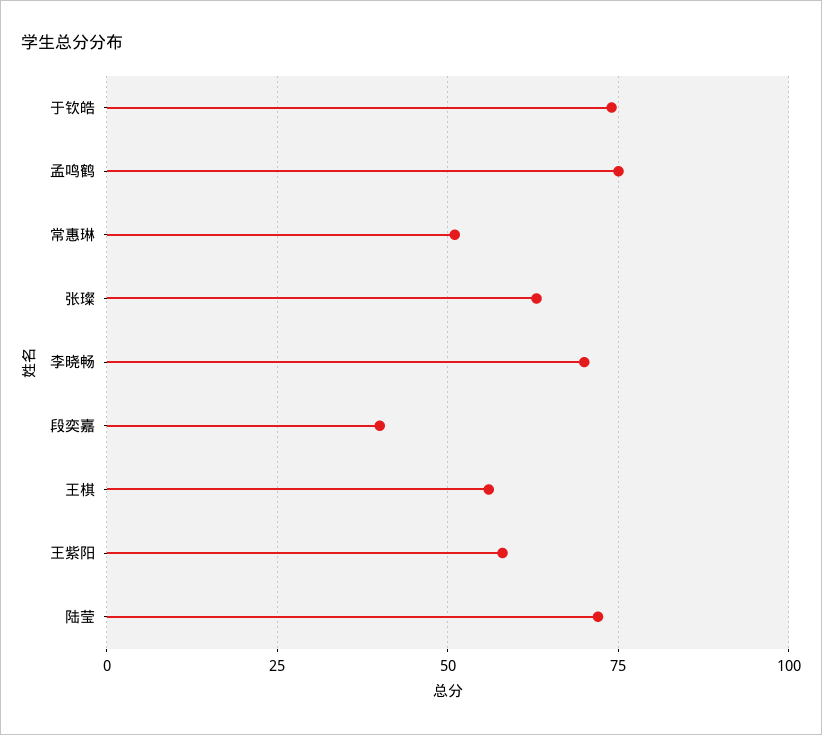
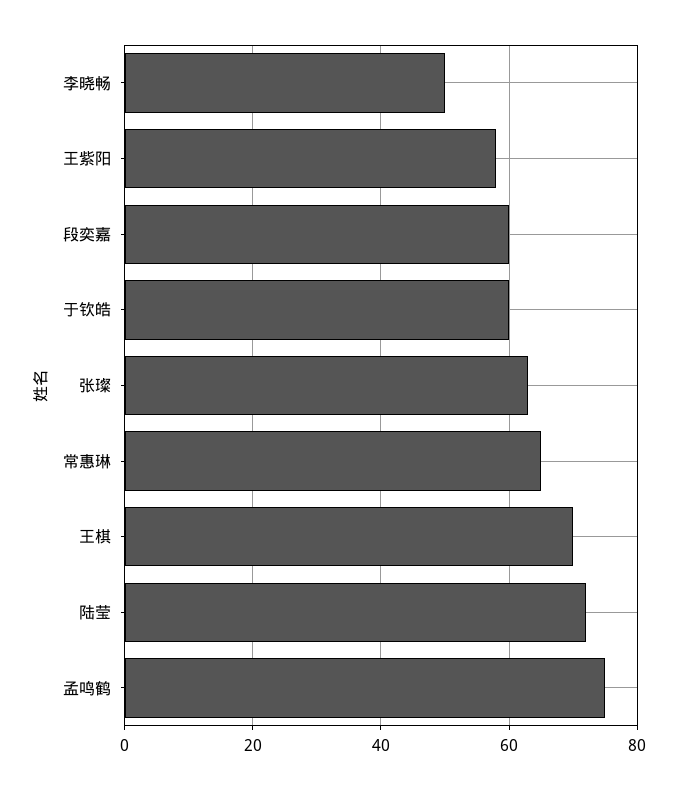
  {
-   "于钦皓": 75,
+   "于钦皓": 60,
    "孟鸣鹤": 75,
-   "常惠琳": 50,
+   "常惠琳": 65,
    "张璨": 65,
-   "李晓畅": 70,
+   "李晓畅": 50,
-   "段奕嘉": 40,
+   "段奕嘉": 60,
-   "王棋": 55,
+   "王棋": 70,
    "王紫阳": 60,
    "陆莹": 70
  }

